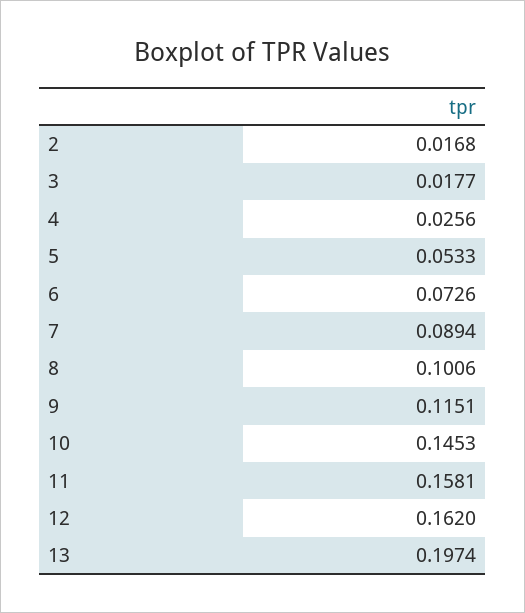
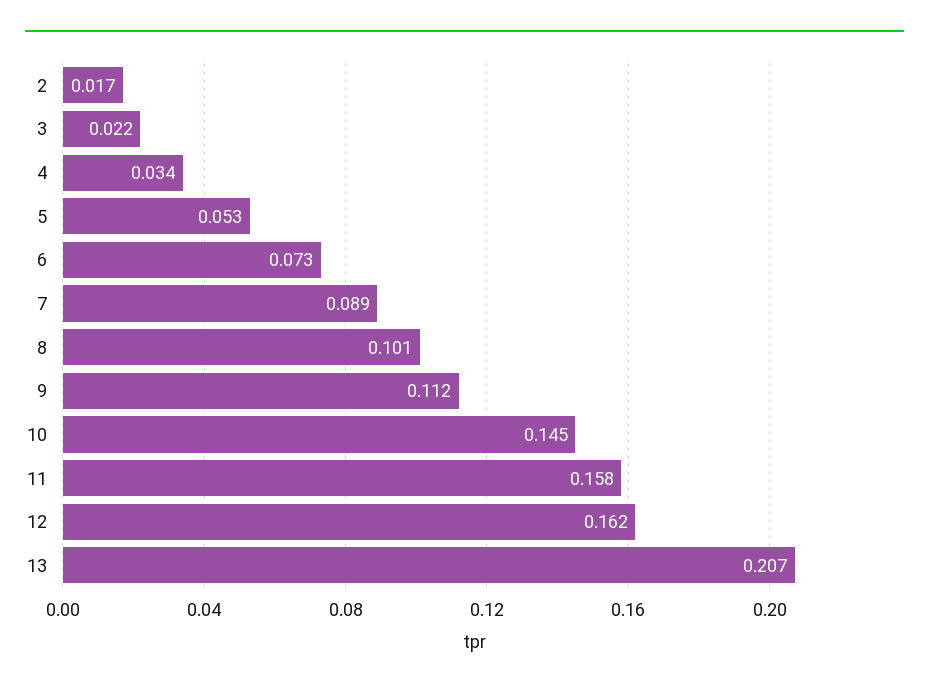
  {
    "2": 0.0168,
-   "3": 0.0177,
+   "3": 0.022,
-   "4": 0.0256,
+   "4": 0.034,
    "5": 0.0533,
    "6": 0.0726,
    "7": 0.0894,
    "8": 0.1006,
-   "9": 0.1151,
+   "9": 0.112,
    "10": 0.1453,
    "11": 0.1581,
    "12": 0.162,
-   "13": 0.1974
+   "13": 0.207
  }

